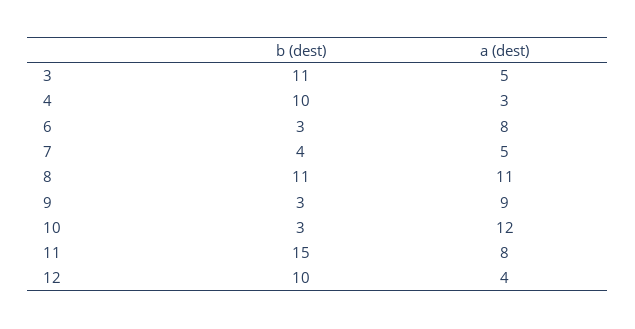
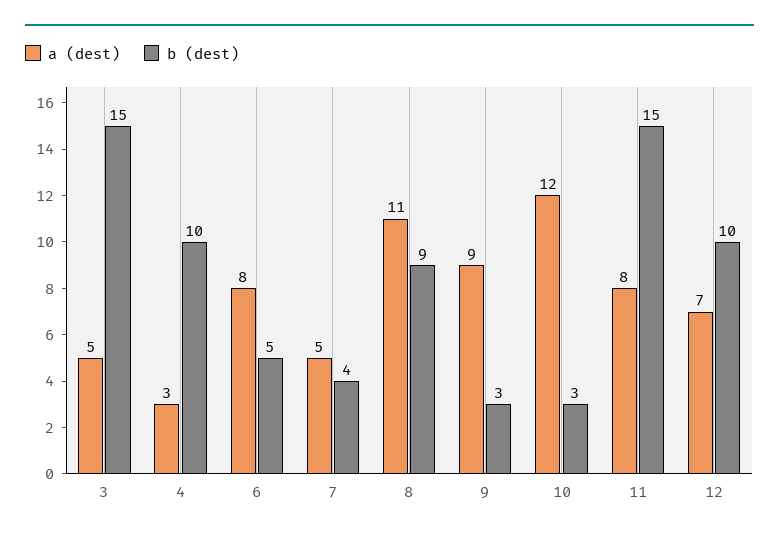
  {
    "b (dest)": {
-     "3": 11,
+     "3": 15,
      "4": 10,
-     "6": 3,
+     "6": 5,
      "7": 4,
-     "8": 11,
+     "8": 9,
      "9": 3,
      "10": 3,
      "11": 15,
      "12": 10
    },
    "a (dest)": {
      "3": 5,
      "4": 3,
      "6": 8,
      "7": 5,
      "8": 11,
      "9": 9,
      "10": 12,
      "11": 8,
-     "12": 4
+     "12": 7
    }
  }

